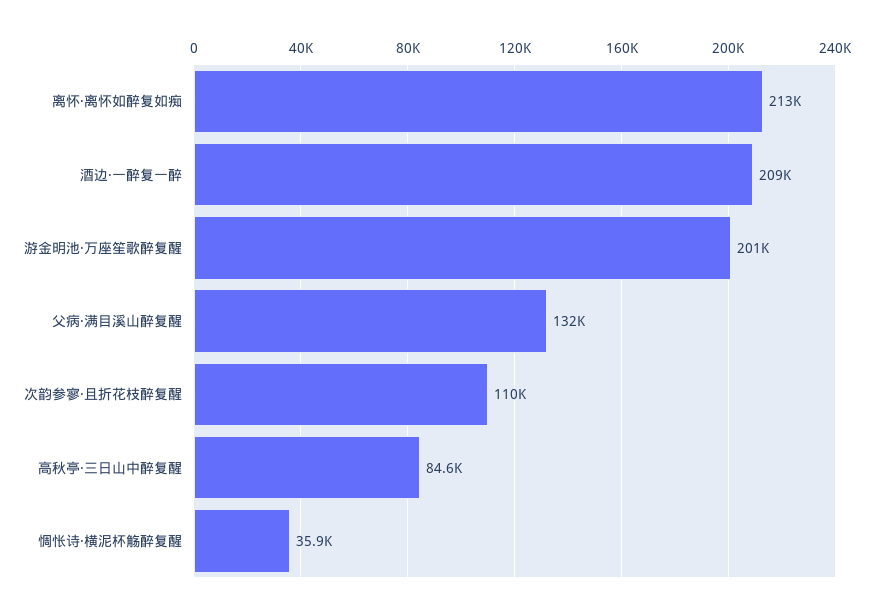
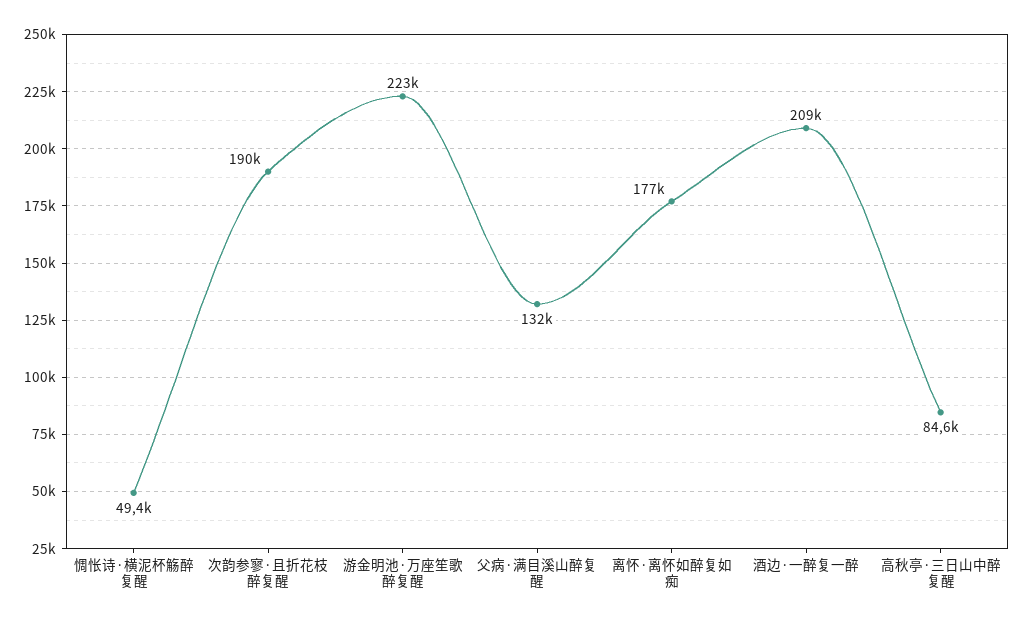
  {
-   "离怀·离怀如醉复如痴": 213000,
+   "离怀·离怀如醉复如痴": 177000,
    "酒边·一醉复一醉": 209000,
-   "游金明池·万座笙歌醉复醒": 201000,
+   "游金明池·万座笙歌醉复醒": 223000,
    "父病·满目溪山醉复醒": 132000,
-   "次韵参寥·且折花枝醉复醒": 110000,
+   "次韵参寥·且折花枝醉复醒": 190000,
    "高秋亭·三日山中醉复醒": 84600,
-   "惆怅诗·横泥杯觞醉复醒": 35900
+   "惆怅诗·横泥杯觞醉复醒": 49400
  }

